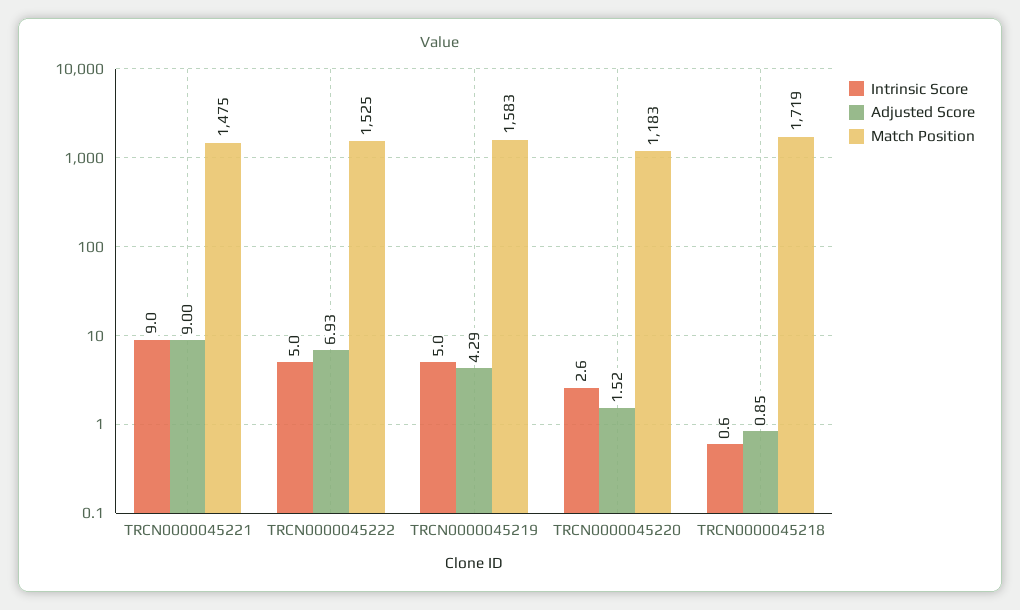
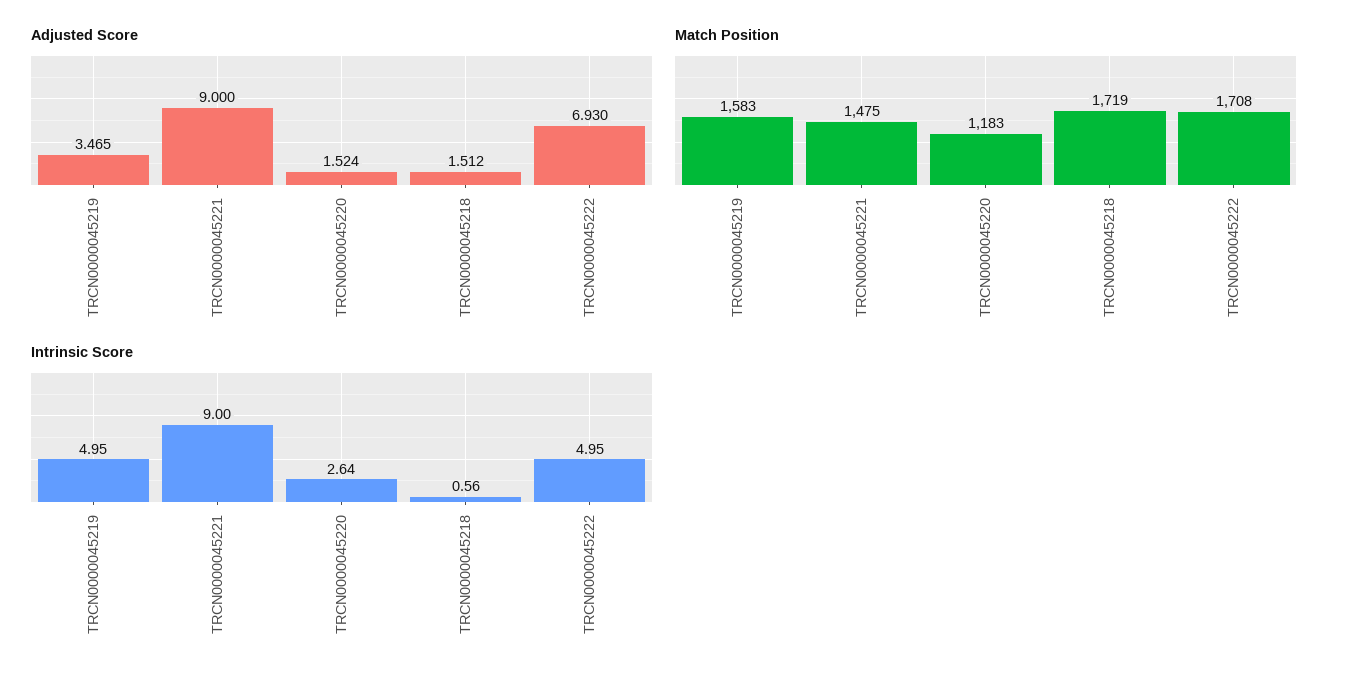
  {
    "Intrinsic Score": {
      "TRCN0000045221": 9,
      "TRCN0000045222": 4.95,
      "TRCN0000045219": 4.95,
      "TRCN0000045220": 2.64,
      "TRCN0000045218": 0.56
    },
    "Adjusted Score": {
      "TRCN0000045221": 9,
      "TRCN0000045222": 6.93,
-     "TRCN0000045219": 4.29,
+     "TRCN0000045219": 3.465,
      "TRCN0000045220": 1.524,
-     "TRCN0000045218": 0.85
+     "TRCN0000045218": 1.512
    },
    "Match Position": {
      "TRCN0000045221": 1475,
-     "TRCN0000045222": 1525,
+     "TRCN0000045222": 1708,
      "TRCN0000045219": 1583,
      "TRCN0000045220": 1183,
      "TRCN0000045218": 1719
    }
  }

